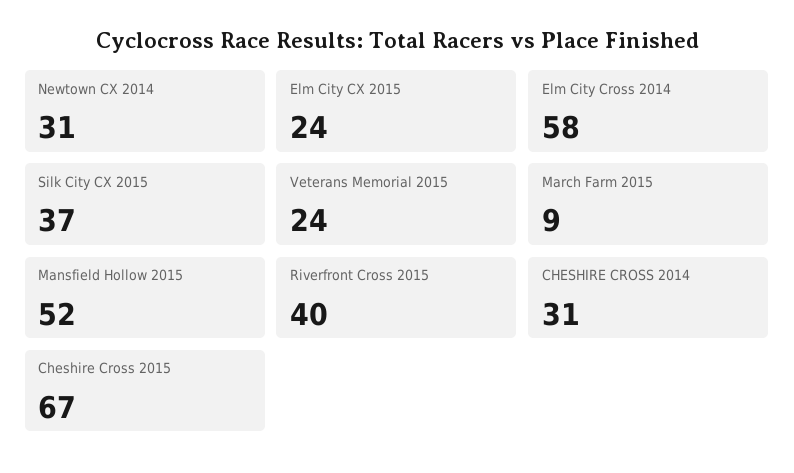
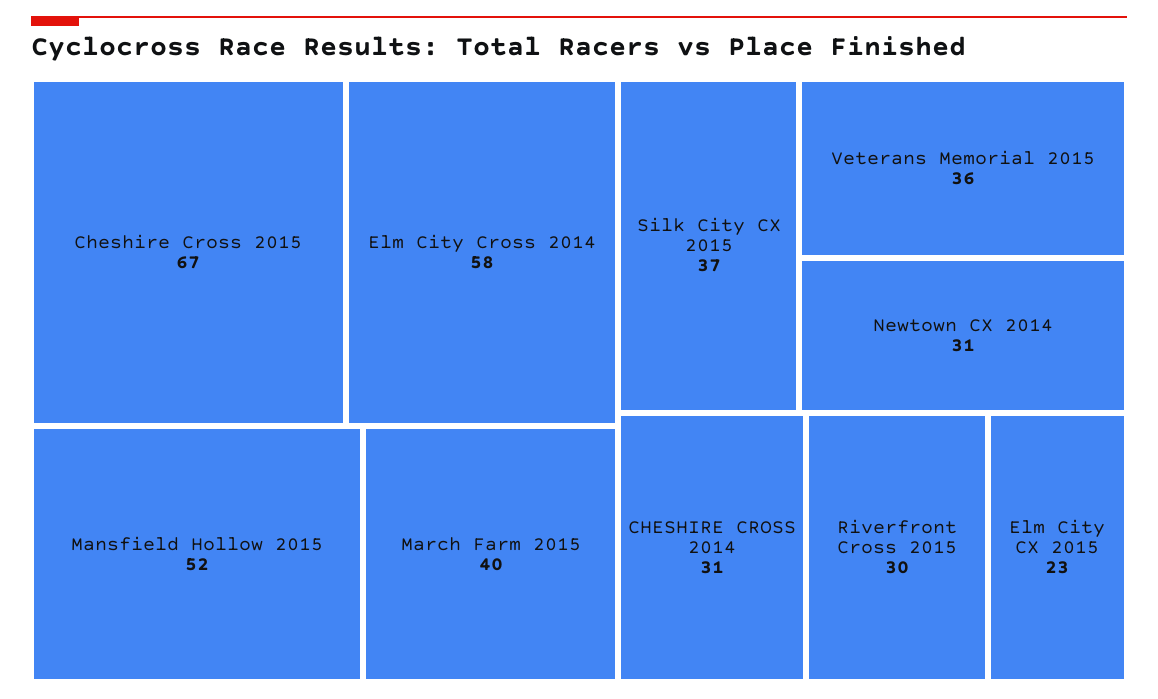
  {
    "Newtown CX 2014": 31,
-   "Elm City CX 2015": 24,
+   "Elm City CX 2015": 23,
    "Elm City Cross 2014": 58,
    "Silk City CX 2015": 37,
-   "Veterans Memorial 2015": 24,
+   "Veterans Memorial 2015": 36,
-   "March Farm 2015": 9,
+   "March Farm 2015": 40,
    "Mansfield Hollow 2015": 52,
-   "Riverfront Cross 2015": 40,
+   "Riverfront Cross 2015": 30,
    "CHESHIRE CROSS 2014": 31,
    "Cheshire Cross 2015": 67
  }

